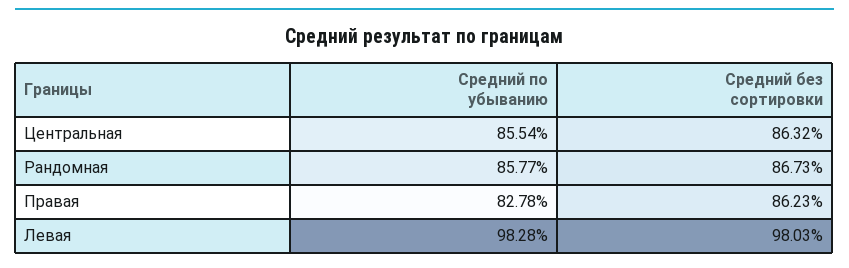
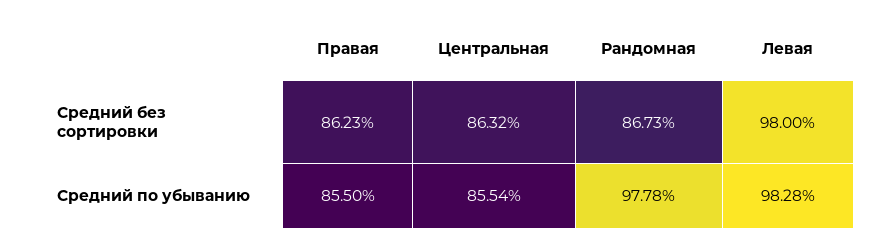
  {
    "Средний по убыванию": {
      "Центральная": 85.54,
-     "Рандомная": 85.77,
+     "Рандомная": 97.78,
-     "Правая": 82.78,
+     "Правая": 85.5,
      "Левая": 98.28
    },
    "Средний без сортировки": {
      "Центральная": 86.32,
      "Рандомная": 86.73,
      "Правая": 86.23,
-     "Левая": 98.03
+     "Левая": 98
    }
  }

